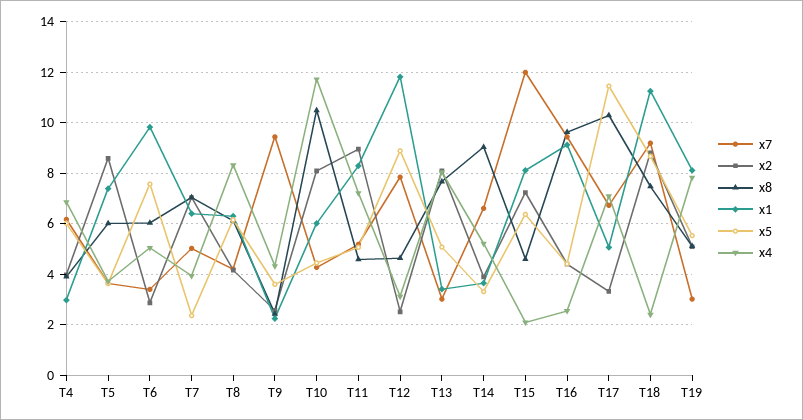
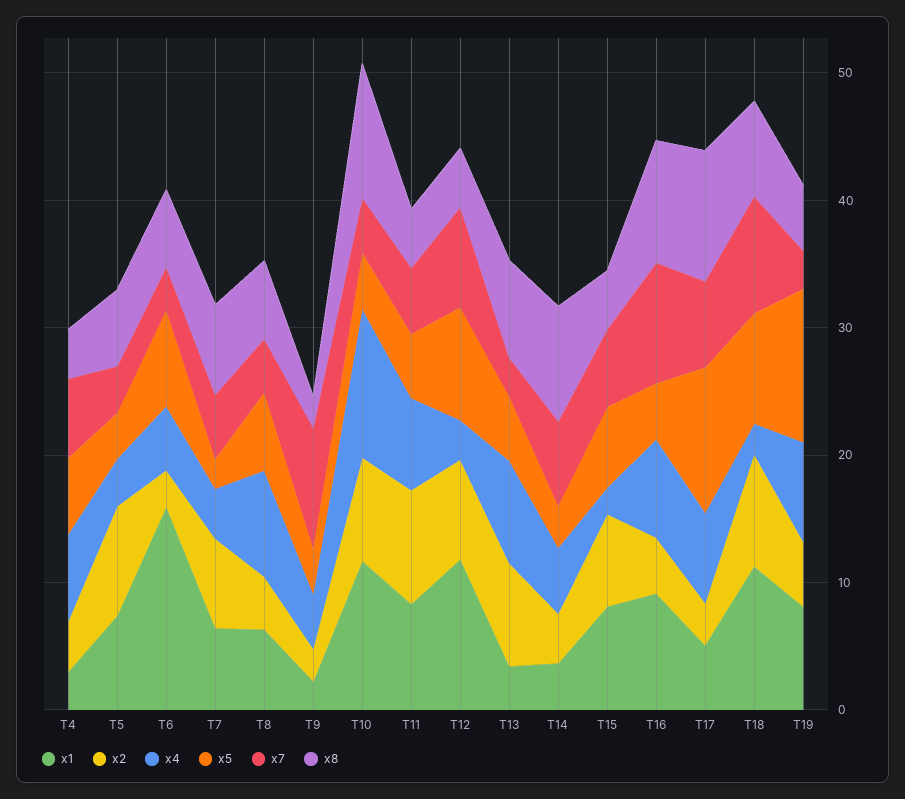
  {
    "x7": {
      "T4": 6.25,
      "T5": 3.75,
      "T6": 3.5,
      "T7": 5,
      "T8": 4.25,
      "T9": 9.5,
      "T10": 4.25,
      "T11": 5.25,
      "T12": 7.75,
      "T13": 3,
      "T14": 6.5,
-     "T15": 12,
+     "T15": 6,
      "T16": 9.5,
      "T17": 6.75,
      "T18": 9.25,
      "T19": 3
    },
    "x2": {
      "T4": 4,
      "T5": 8.5,
      "T6": 2.75,
      "T7": 7,
      "T8": 4.25,
      "T9": 2.5,
      "T10": 8,
      "T11": 9,
-     "T12": 2.5,
+     "T12": 8,
      "T13": 8,
      "T14": 4,
      "T15": 7.25,
      "T16": 4.5,
      "T17": 3.25,
      "T18": 8.75,
      "T19": 5
    },
    "x8": {
      "T4": 4,
      "T5": 6,
      "T6": 6,
      "T7": 7,
      "T8": 6,
      "T9": 2.5,
      "T10": 10.5,
      "T11": 4.5,
      "T12": 4.75,
      "T13": 7.75,
      "T14": 9,
      "T15": 4.5,
      "T16": 9.5,
      "T17": 10.25,
      "T18": 7.5,
      "T19": 5
    },
    "x1": {
      "T4": 3,
      "T5": 7.5,
-     "T6": 9.75,
+     "T6": 16,
      "T7": 6.5,
      "T8": 6.25,
      "T9": 2.25,
-     "T10": 6,
+     "T10": 12,
      "T11": 8.25,
      "T12": 11.75,
      "T13": 3.5,
      "T14": 3.75,
      "T15": 8,
      "T16": 9,
      "T17": 5,
      "T18": 11.25,
      "T19": 8
    },
    "x5": {
      "T4": 6,
      "T5": 3.5,
      "T6": 7.5,
      "T7": 2.25,
      "T8": 6.25,
      "T9": 3.5,
      "T10": 4.5,
      "T11": 5,
      "T12": 9,
      "T13": 5,
      "T14": 3.25,
      "T15": 6.25,
      "T16": 4.5,
      "T17": 11.5,
      "T18": 8.75,
-     "T19": 5.5
+     "T19": 12
    },
    "x4": {
      "T4": 6.75,
      "T5": 3.75,
      "T6": 5,
      "T7": 4,
      "T8": 8.25,
      "T9": 4.25,
      "T10": 11.75,
      "T11": 7.25,
      "T12": 3,
      "T13": 8,
      "T14": 5.25,
      "T15": 2,
-     "T16": 2.5,
+     "T16": 8,
      "T17": 7,
      "T18": 2.5,
      "T19": 7.75
    }
  }

